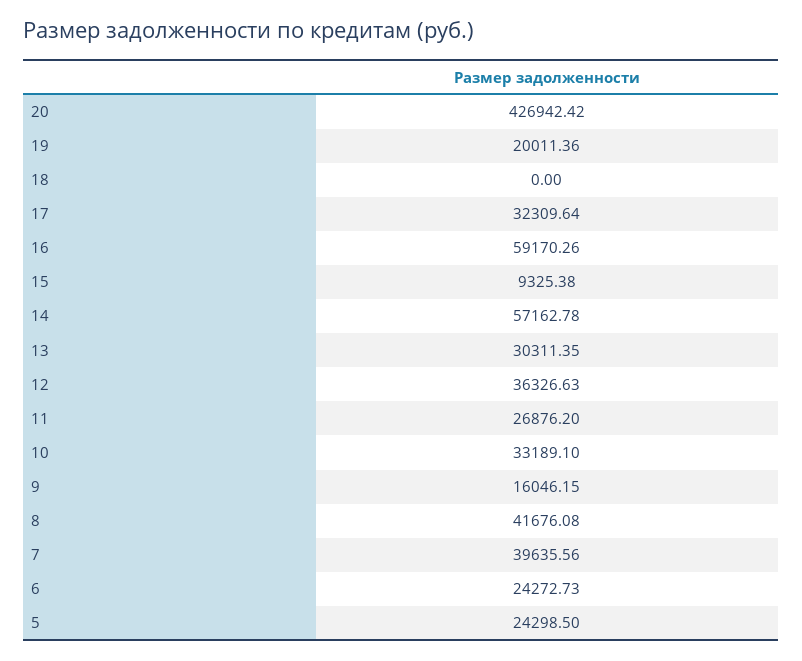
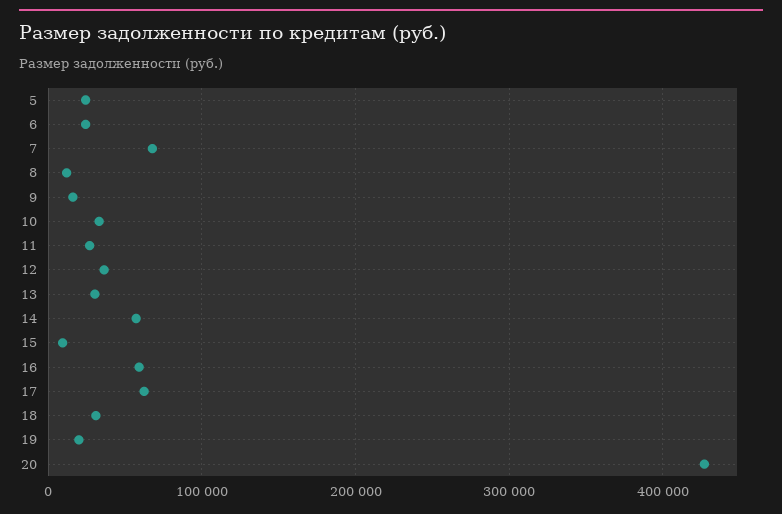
  {
    "20": 426942.42,
    "19": 20011.36,
-   "18": 0,
+   "18": 30000,
-   "17": 32309.64,
+   "17": 60000,
    "16": 59170.26,
    "15": 9325.38,
    "14": 57162.78,
    "13": 30311.35,
    "12": 36326.63,
    "11": 26876.2,
    "10": 33189.1,
    "9": 16046.15,
-   "8": 41676.08,
+   "8": 10000,
-   "7": 39635.56,
+   "7": 70000,
    "6": 24272.73,
    "5": 24298.5
  }

